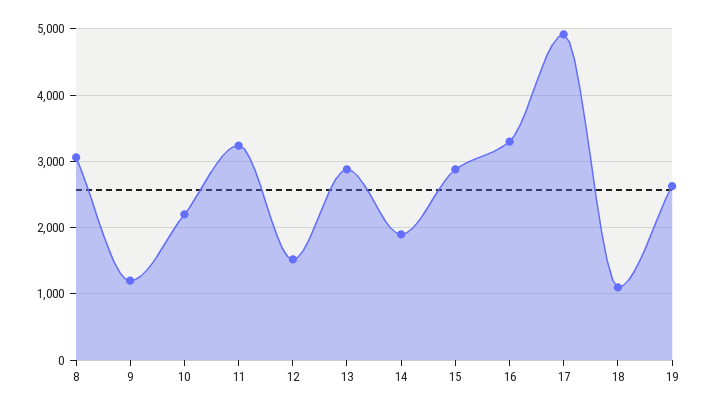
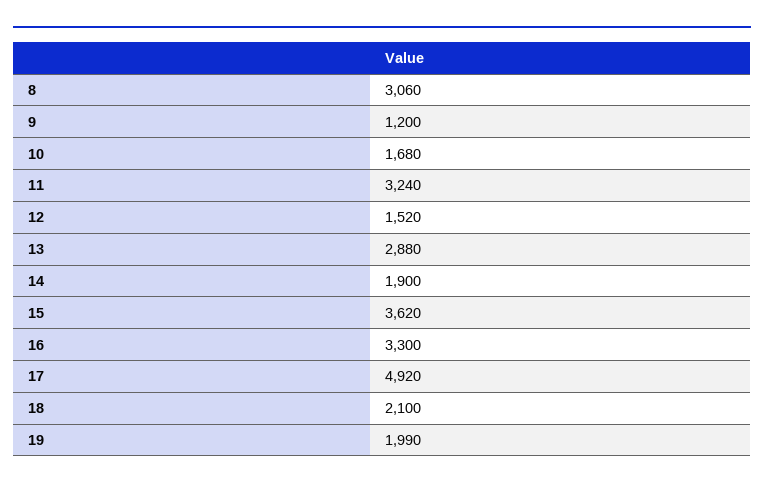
  {
    "8": 3060,
    "9": 1200,
-   "10": 2200,
+   "10": 1680,
    "11": 3240,
    "12": 1520,
    "13": 2880,
    "14": 1900,
-   "15": 2900,
+   "15": 3620,
    "16": 3300,
    "17": 4920,
-   "18": 1100,
+   "18": 2100,
-   "19": 2600
+   "19": 1990
  }

